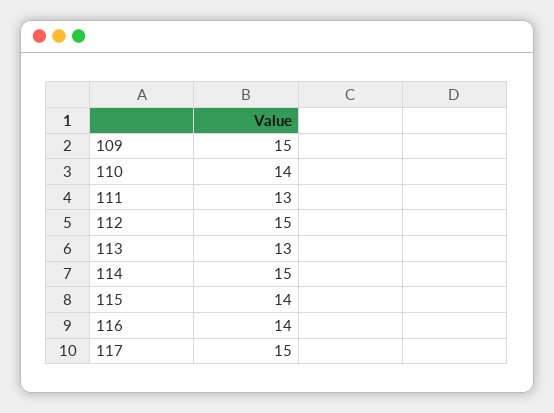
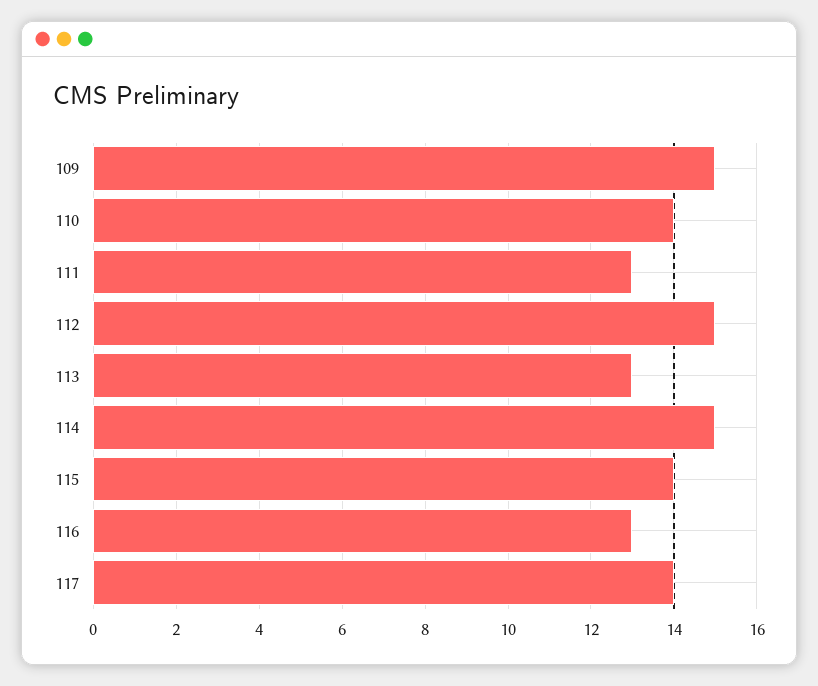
  {
    "109": 15,
    "110": 14,
    "111": 13,
    "112": 15,
    "113": 13,
    "114": 15,
    "115": 14,
-   "116": 14,
+   "116": 13,
-   "117": 15
+   "117": 14
  }

